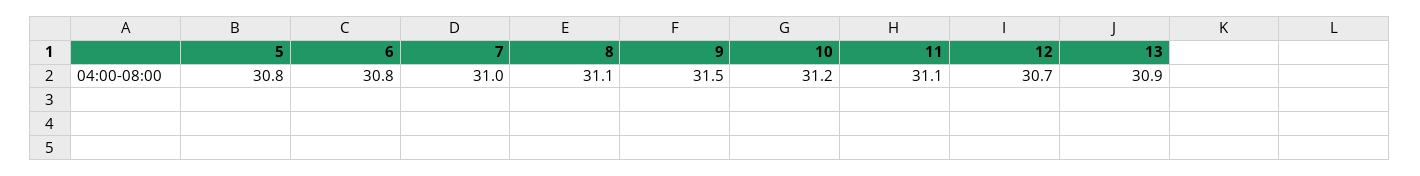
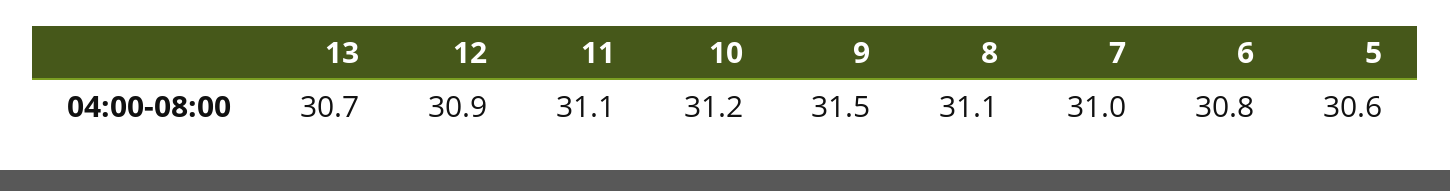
  {
-   "5": 30.8,
+   "5": 30.6,
    "6": 30.8,
    "7": 31,
    "8": 31.1,
    "9": 31.5,
    "10": 31.2,
    "11": 31.1,
-   "12": 30.7,
+   "12": 30.9,
-   "13": 30.9
+   "13": 30.7
  }

